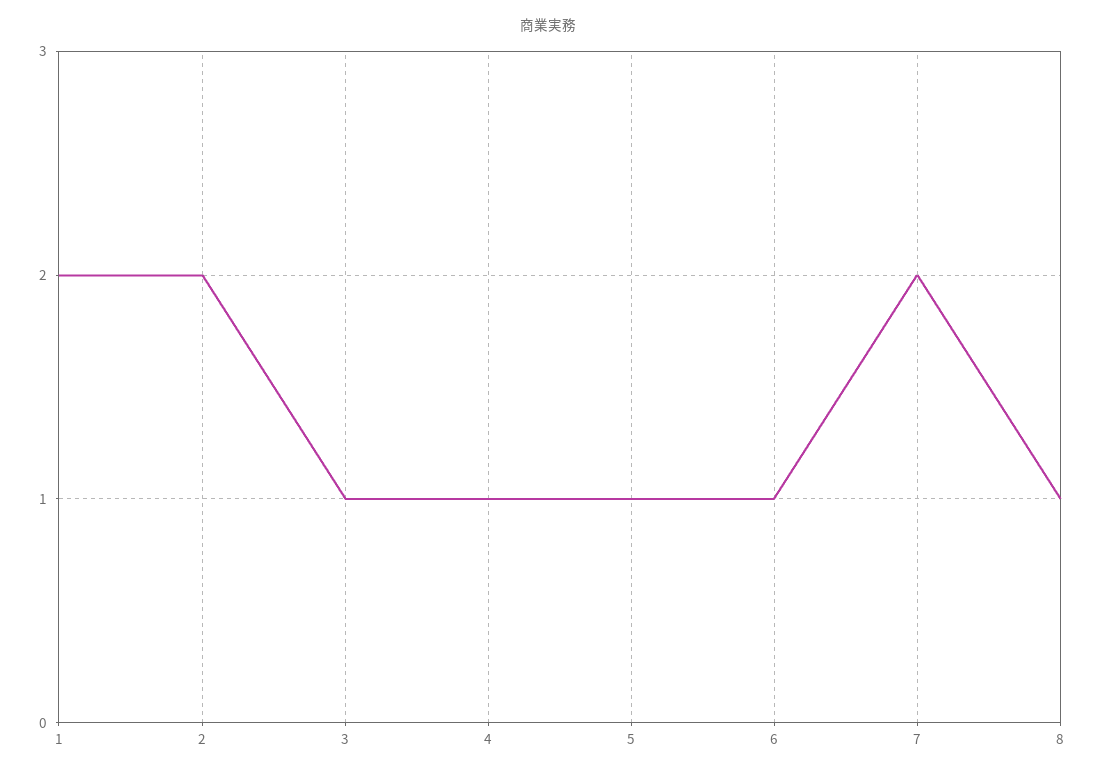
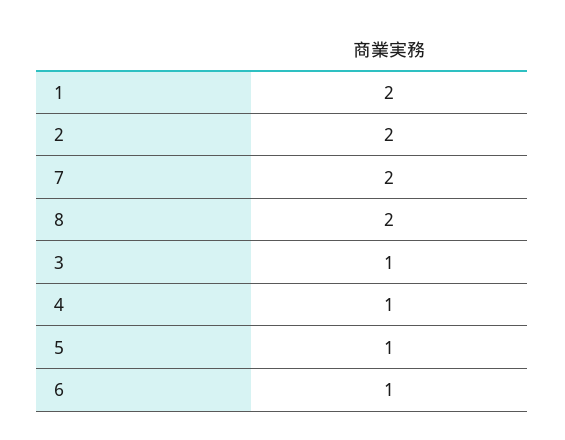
  {
    "1": 2,
    "2": 2,
    "3": 1,
    "4": 1,
    "5": 1,
    "6": 1,
    "7": 2,
-   "8": 1
+   "8": 2
  }

